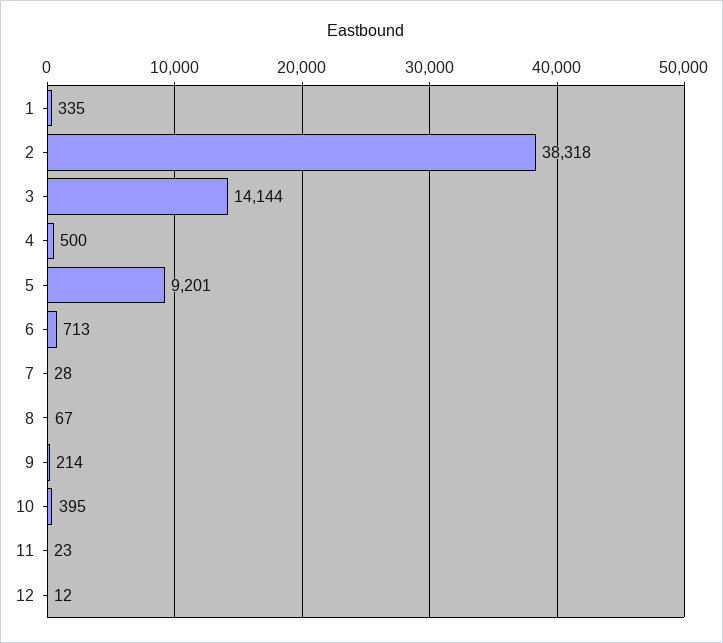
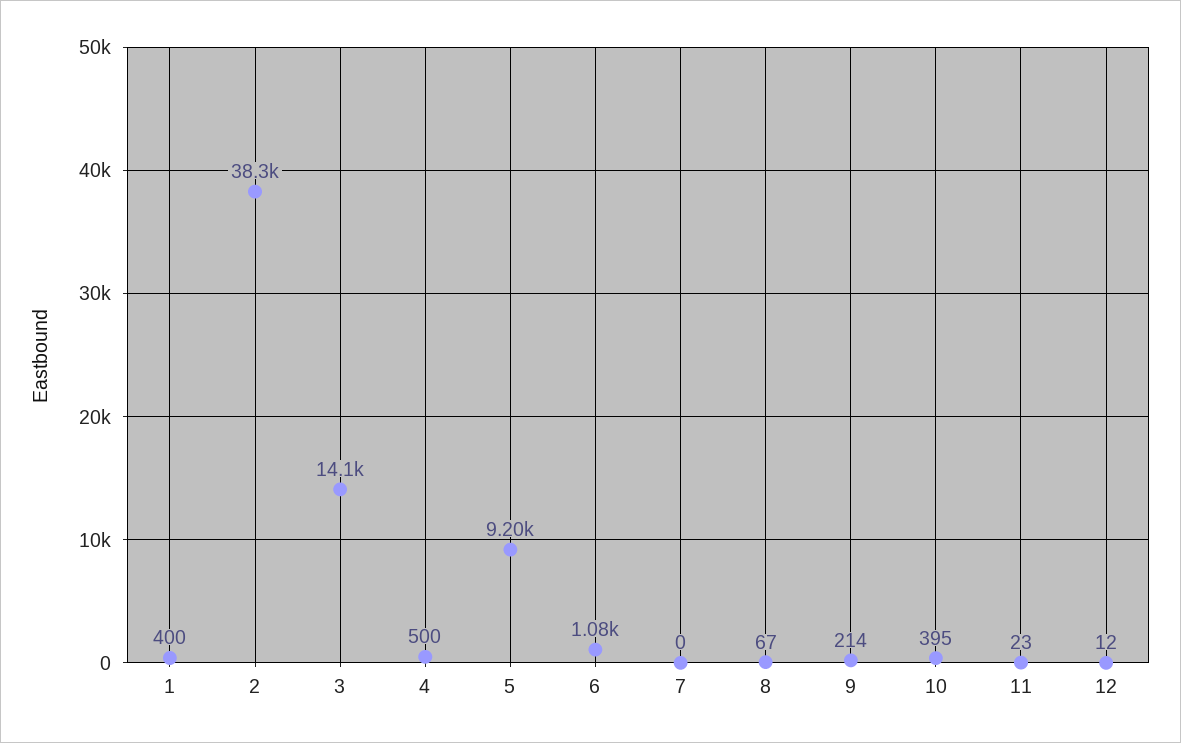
  {
-   "1": 335,
+   "1": 400,
    "2": 38318,
    "3": 14144,
    "4": 500,
    "5": 9201,
-   "6": 713,
+   "6": 1080,
-   "7": 28,
+   "7": 0,
    "8": 67,
    "9": 214,
    "10": 395,
    "11": 23,
    "12": 12
  }

